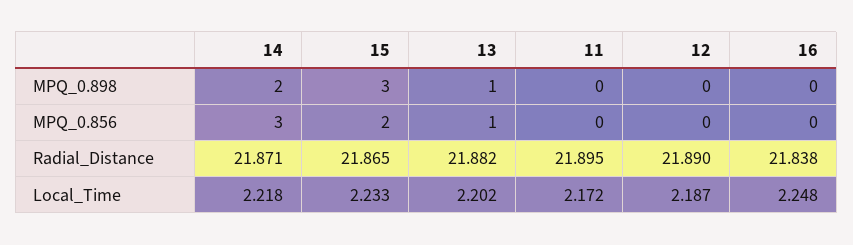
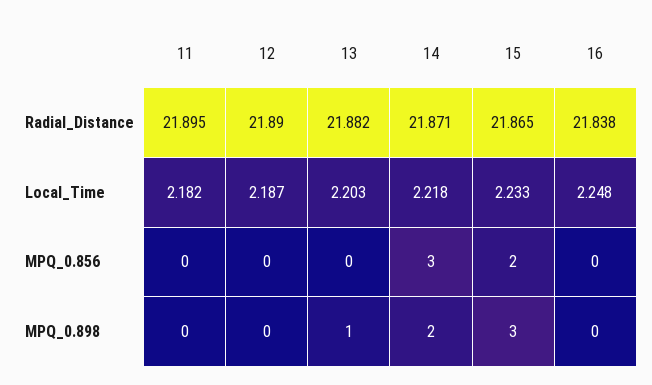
  {
    "14": {
      "MPQ_0.898": 2,
      "MPQ_0.856": 3,
      "Radial_Distance": 21.871,
      "Local_Time": 2.218
    },
    "15": {
      "MPQ_0.898": 3,
      "MPQ_0.856": 2,
      "Radial_Distance": 21.865,
      "Local_Time": 2.233
    },
    "13": {
      "MPQ_0.898": 1,
-     "MPQ_0.856": 1,
+     "MPQ_0.856": 0,
      "Radial_Distance": 21.882,
-     "Local_Time": 2.202
+     "Local_Time": 2.203
    },
    "11": {
      "MPQ_0.898": 0,
      "MPQ_0.856": 0,
      "Radial_Distance": 21.895,
-     "Local_Time": 2.172
+     "Local_Time": 2.182
    },
    "12": {
      "MPQ_0.898": 0,
      "MPQ_0.856": 0,
      "Radial_Distance": 21.89,
      "Local_Time": 2.187
    },
    "16": {
      "MPQ_0.898": 0,
      "MPQ_0.856": 0,
      "Radial_Distance": 21.838,
      "Local_Time": 2.248
    }
  }

